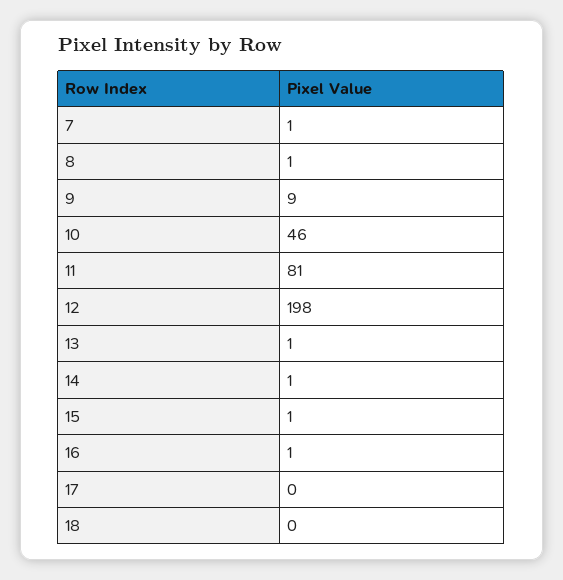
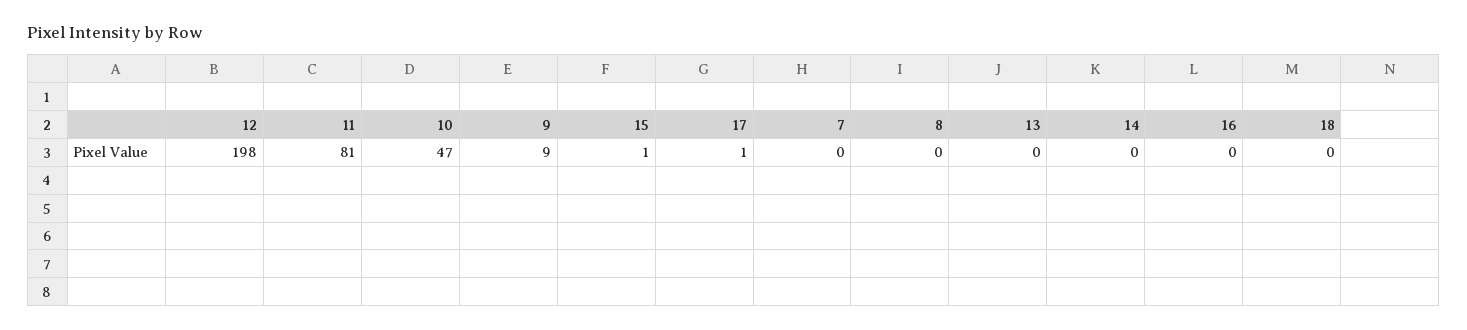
  {
-   "7": 1,
+   "7": 0,
-   "8": 1,
+   "8": 0,
    "9": 9,
-   "10": 46,
+   "10": 47,
    "11": 81,
    "12": 198,
-   "13": 1,
+   "13": 0,
-   "14": 1,
+   "14": 0,
    "15": 1,
-   "16": 1,
+   "16": 0,
-   "17": 0,
+   "17": 1,
    "18": 0
  }

